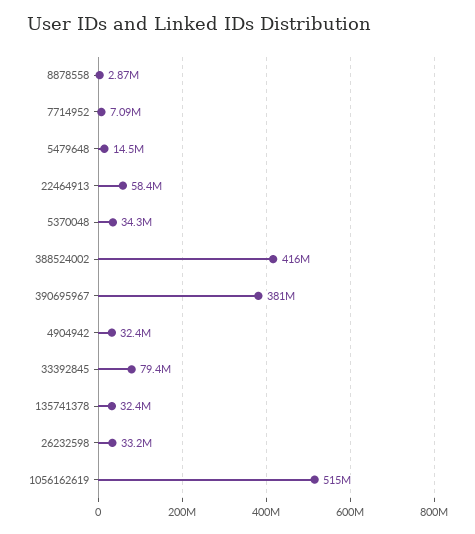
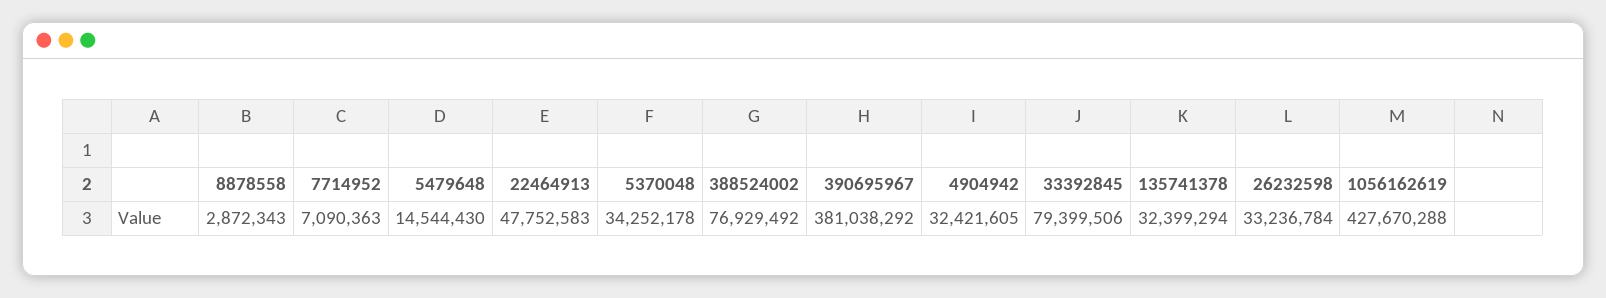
  {
    "8878558": 2872343,
    "7714952": 7090363,
    "5479648": 14544430,
-   "22464913": 58400000,
+   "22464913": 47752583,
    "5370048": 34252178,
-   "388524002": 416000000,
+   "388524002": 76929492,
    "390695967": 381038292,
    "4904942": 32421605,
    "33392845": 79399506,
    "135741378": 32399294,
    "26232598": 33236784,
-   "1056162619": 515000000
+   "1056162619": 427670288
  }

